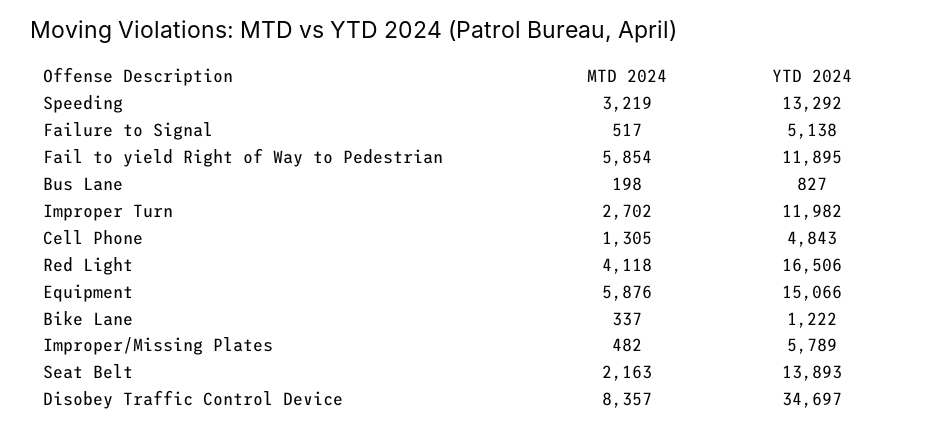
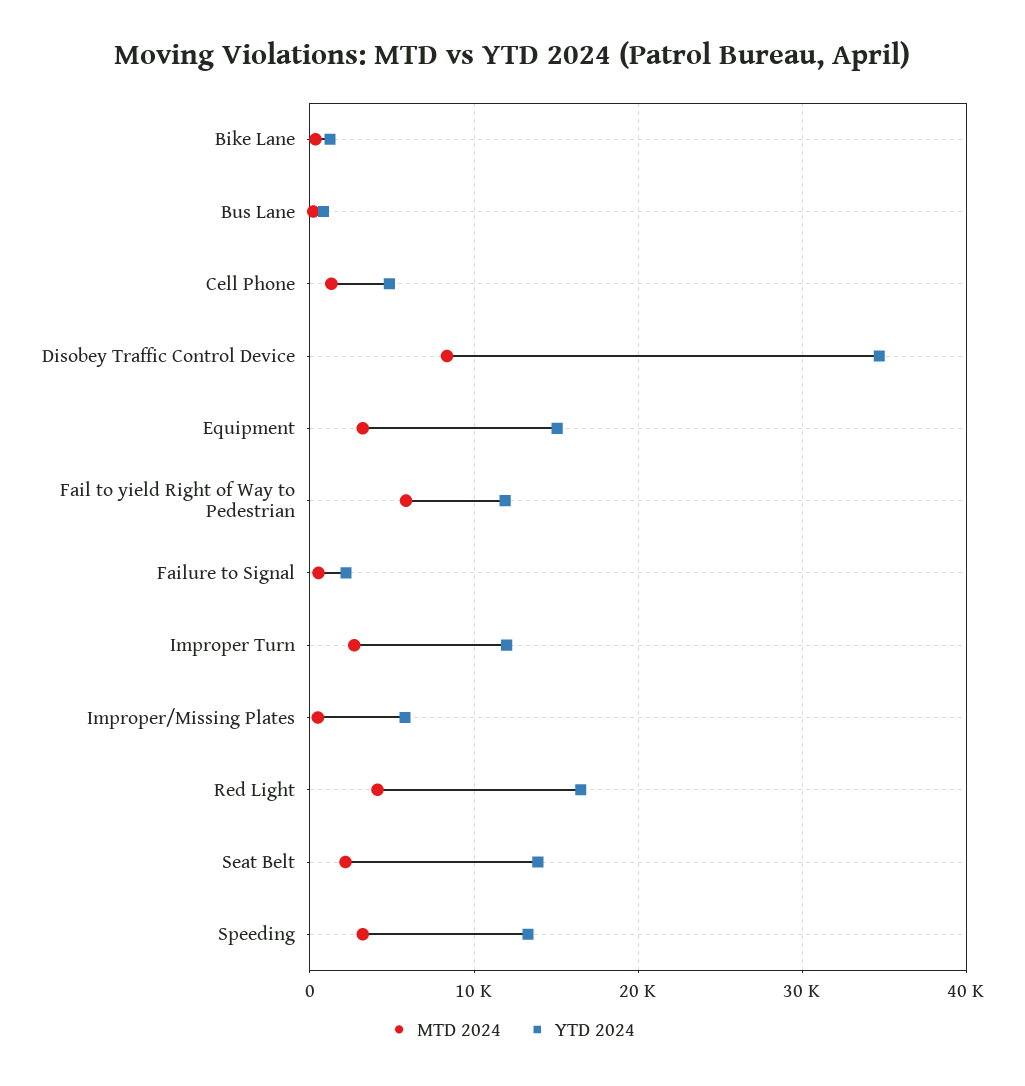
  {
    "MTD 2024": {
      "Speeding": 3219,
      "Failure to Signal": 517,
      "Fail to yield Right of Way to Pedestrian": 5854,
      "Bus Lane": 198,
      "Improper Turn": 2702,
      "Cell Phone": 1305,
      "Red Light": 4118,
-     "Equipment": 5876,
+     "Equipment": 3000,
      "Bike Lane": 337,
      "Improper/Missing Plates": 482,
      "Seat Belt": 2163,
      "Disobey Traffic Control Device": 8357
    },
    "YTD 2024": {
      "Speeding": 13292,
-     "Failure to Signal": 5138,
+     "Failure to Signal": 2000,
      "Fail to yield Right of Way to Pedestrian": 11895,
      "Bus Lane": 827,
      "Improper Turn": 11982,
      "Cell Phone": 4843,
      "Red Light": 16506,
      "Equipment": 15066,
      "Bike Lane": 1222,
      "Improper/Missing Plates": 5789,
      "Seat Belt": 13893,
      "Disobey Traffic Control Device": 34697
    }
  }

